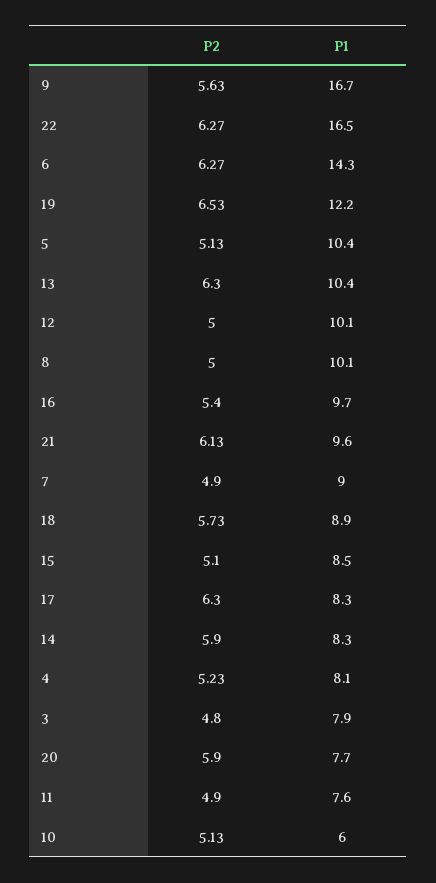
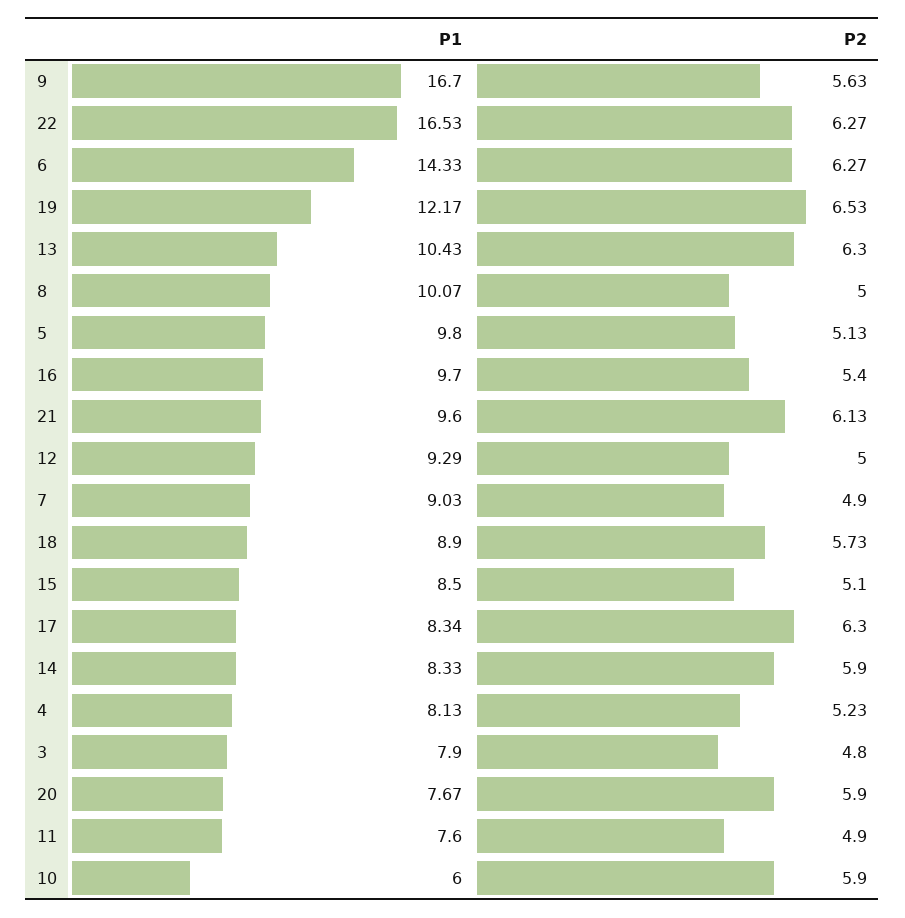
  {
    "P2": {
      "9": 5.63,
      "22": 6.27,
      "6": 6.27,
      "19": 6.53,
      "5": 5.13,
      "13": 6.3,
      "12": 5,
      "8": 5,
      "16": 5.4,
      "21": 6.13,
      "7": 4.9,
      "18": 5.73,
      "15": 5.1,
      "17": 6.3,
      "14": 5.9,
      "4": 5.23,
      "3": 4.8,
      "20": 5.9,
      "11": 4.9,
-     "10": 5.13
+     "10": 5.9
    },
    "P1": {
      "9": 16.7,
      "22": 16.53,
      "6": 14.33,
      "19": 12.17,
-     "5": 10.4,
+     "5": 9.8,
      "13": 10.43,
-     "12": 10.1,
+     "12": 9.29,
      "8": 10.07,
      "16": 9.7,
      "21": 9.6,
      "7": 9.03,
      "18": 8.9,
      "15": 8.5,
      "17": 8.34,
      "14": 8.33,
      "4": 8.13,
      "3": 7.9,
      "20": 7.67,
      "11": 7.6,
      "10": 6
    }
  }

